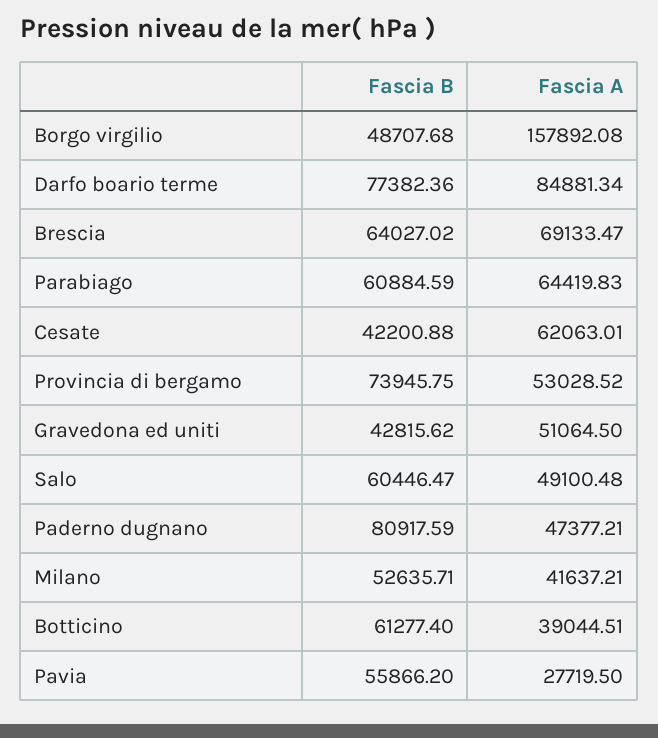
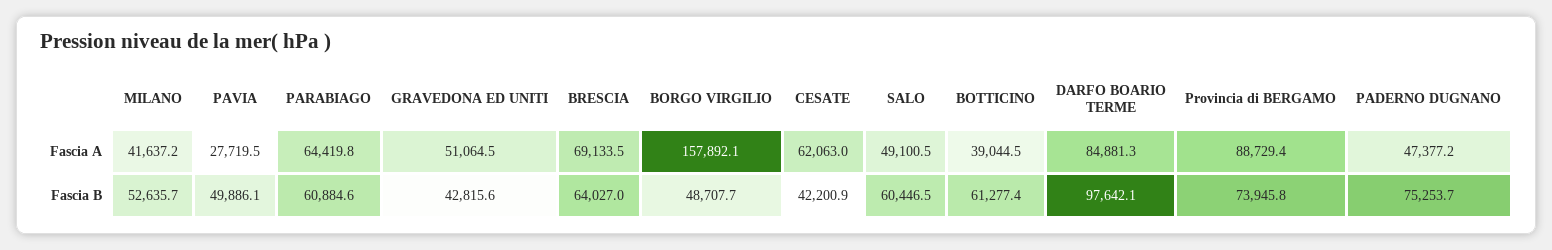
  {
    "Fascia B": {
      "Borgo virgilio": 48707.68,
-     "Darfo boario terme": 77382.36,
+     "Darfo boario terme": 97642.1,
      "Brescia": 64027.02,
      "Parabiago": 60884.59,
      "Cesate": 42200.88,
      "Provincia di bergamo": 73945.75,
      "Gravedona ed uniti": 42815.62,
      "Salo": 60446.47,
-     "Paderno dugnano": 80917.59,
+     "Paderno dugnano": 75253.7,
      "Milano": 52635.71,
      "Botticino": 61277.4,
-     "Pavia": 55866.2
+     "Pavia": 49886.1
    },
    "Fascia A": {
      "Borgo virgilio": 157892.08,
      "Darfo boario terme": 84881.34,
      "Brescia": 69133.47,
      "Parabiago": 64419.83,
      "Cesate": 62063.01,
-     "Provincia di bergamo": 53028.52,
+     "Provincia di bergamo": 88729.4,
      "Gravedona ed uniti": 51064.5,
      "Salo": 49100.48,
      "Paderno dugnano": 47377.21,
      "Milano": 41637.21,
      "Botticino": 39044.51,
      "Pavia": 27719.5
    }
  }

